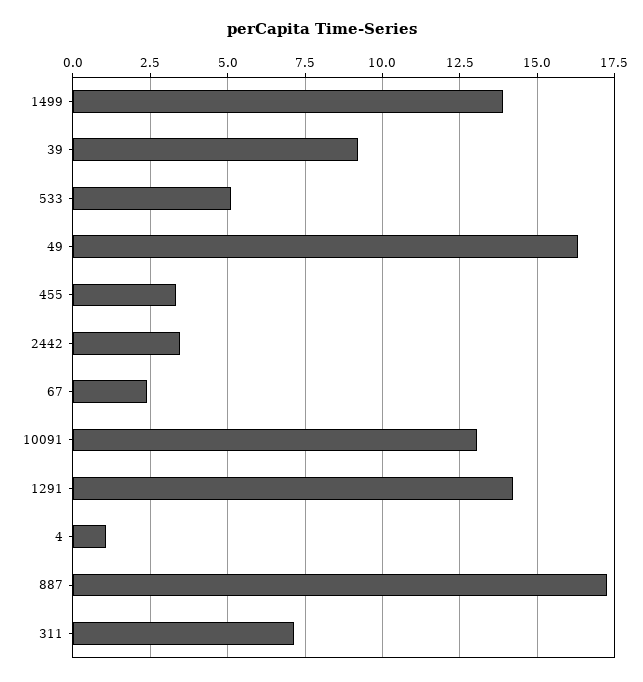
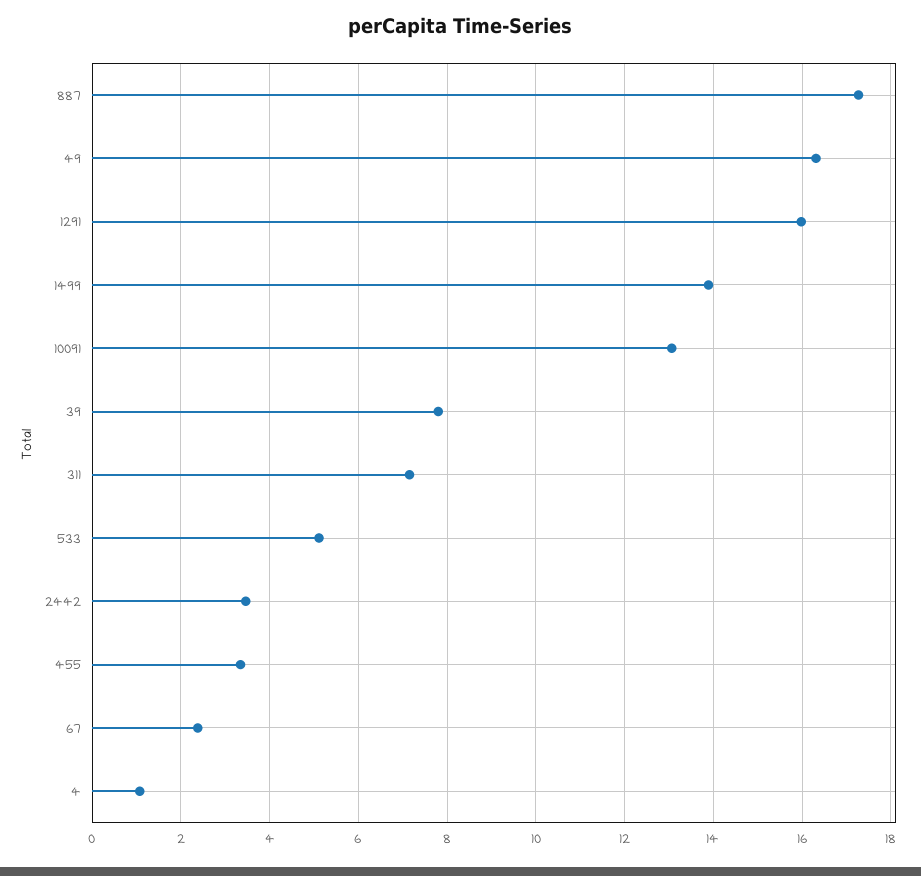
  {
    "1499": 13.8,
-   "39": 9.25,
+   "39": 7.8,
    "533": 5.2,
    "49": 16.4,
    "455": 3.4,
    "2442": 3.4,
    "67": 2.4,
    "10091": 13,
-   "1291": 14.25,
+   "1291": 16,
    "4": 1,
    "887": 17.2,
    "311": 7.2
  }

